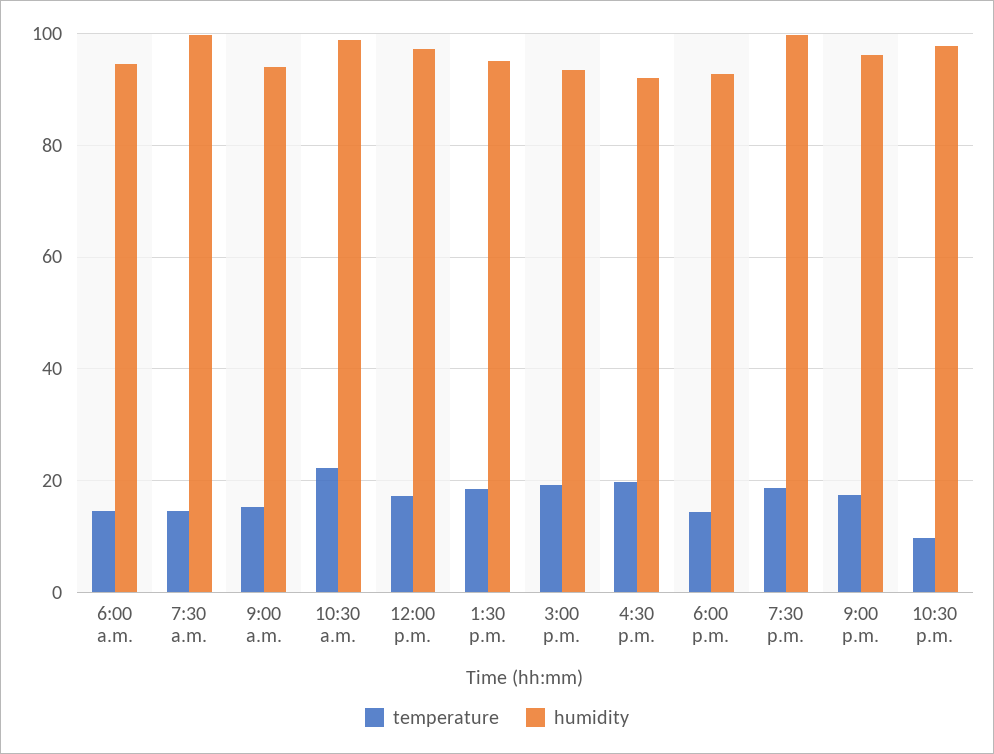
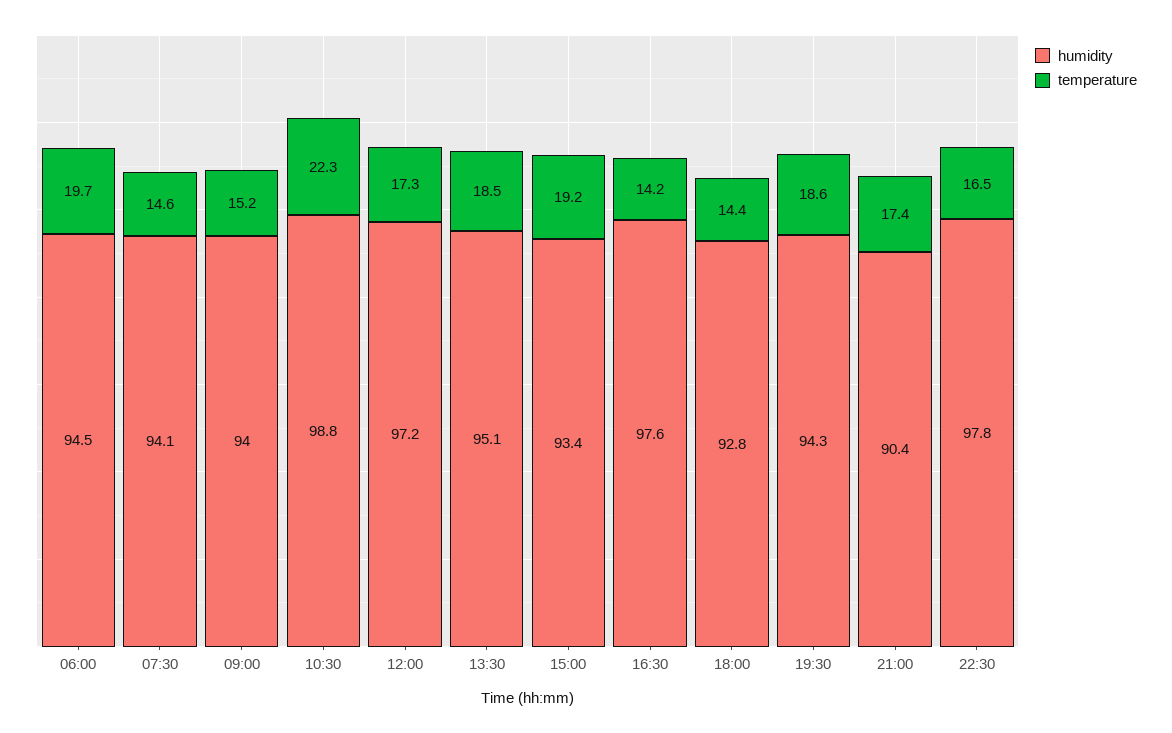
  {
    "temperature": {
-     "6:00 a.m.": 14,
+     "6:00 a.m.": 19.7,
      "7:30 a.m.": 14.6,
      "9:00 a.m.": 15.2,
      "10:30 a.m.": 22.3,
      "12:00 p.m.": 17.3,
      "1:30 p.m.": 18.5,
      "3:00 p.m.": 19.2,
-     "4:30 p.m.": 20,
+     "4:30 p.m.": 14.2,
      "6:00 p.m.": 14.4,
      "7:30 p.m.": 18.6,
      "9:00 p.m.": 17.4,
-     "10:30 p.m.": 10
+     "10:30 p.m.": 16.5
    },
    "humidity": {
      "6:00 a.m.": 94.5,
-     "7:30 a.m.": 100,
+     "7:30 a.m.": 94.1,
      "9:00 a.m.": 94,
      "10:30 a.m.": 98.8,
      "12:00 p.m.": 97.2,
      "1:30 p.m.": 95.1,
      "3:00 p.m.": 93.4,
-     "4:30 p.m.": 92,
+     "4:30 p.m.": 97.6,
      "6:00 p.m.": 92.8,
-     "7:30 p.m.": 100,
+     "7:30 p.m.": 94.3,
-     "9:00 p.m.": 96,
+     "9:00 p.m.": 90.4,
      "10:30 p.m.": 97.8
    }
  }

